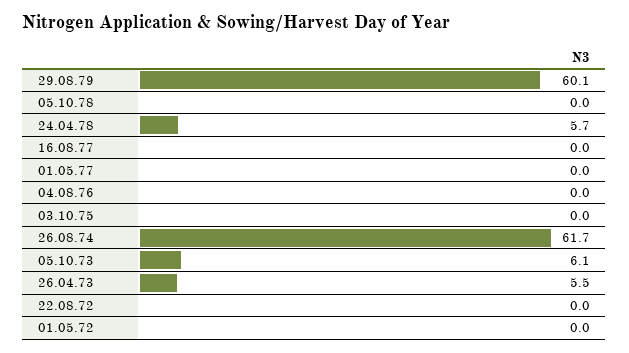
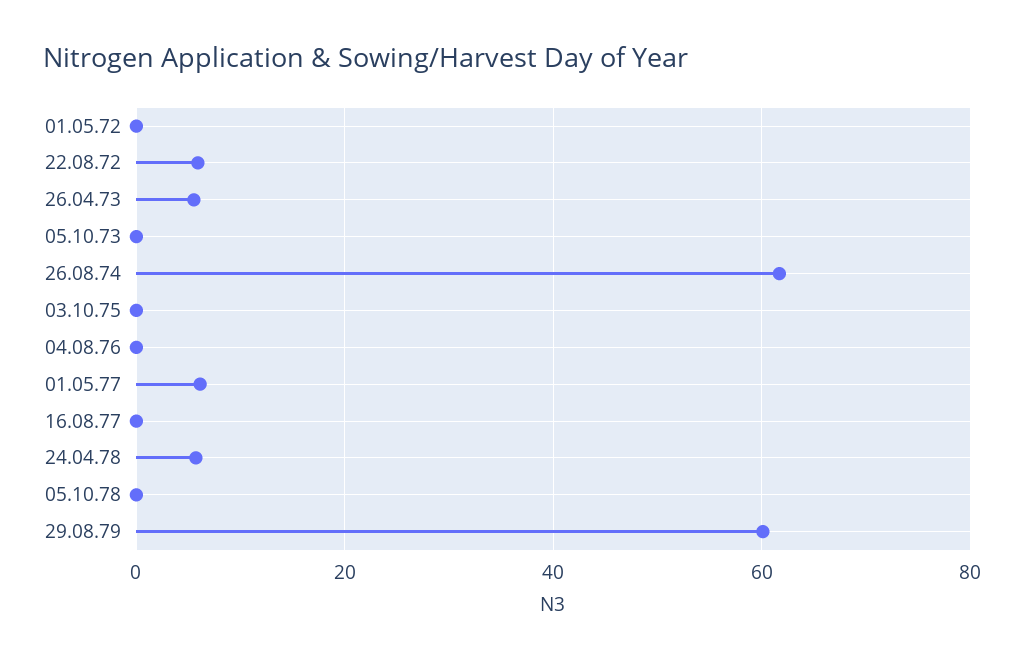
  {
    "29.08.79": 60.1,
    "05.10.78": 0,
    "24.04.78": 5.7,
    "16.08.77": 0,
-   "01.05.77": 0,
+   "01.05.77": 6,
    "04.08.76": 0,
    "03.10.75": 0,
    "26.08.74": 61.7,
-   "05.10.73": 6.1,
+   "05.10.73": 0,
    "26.04.73": 5.5,
-   "22.08.72": 0,
+   "22.08.72": 6,
    "01.05.72": 0
  }

